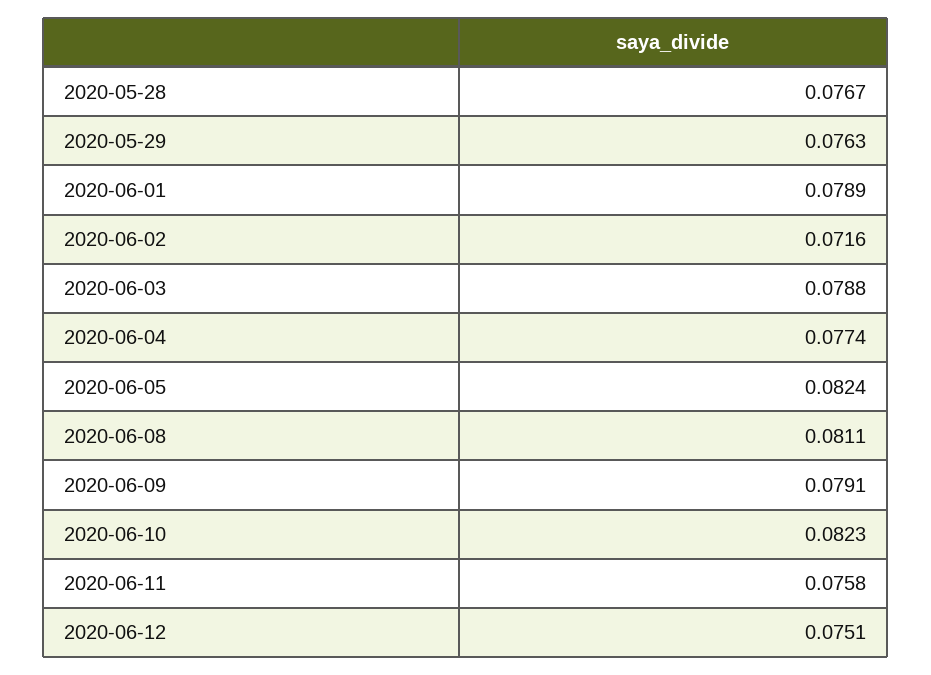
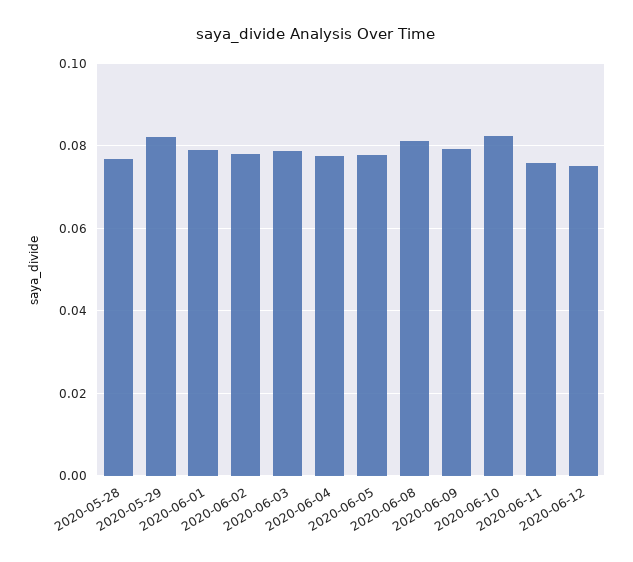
  {
    "2020-05-28": 0.0767,
-   "2020-05-29": 0.0763,
+   "2020-05-29": 0.082,
    "2020-06-01": 0.0789,
-   "2020-06-02": 0.0716,
+   "2020-06-02": 0.078,
    "2020-06-03": 0.0788,
    "2020-06-04": 0.0774,
-   "2020-06-05": 0.0824,
+   "2020-06-05": 0.078,
    "2020-06-08": 0.0811,
    "2020-06-09": 0.0791,
    "2020-06-10": 0.0823,
    "2020-06-11": 0.0758,
    "2020-06-12": 0.0751
  }

